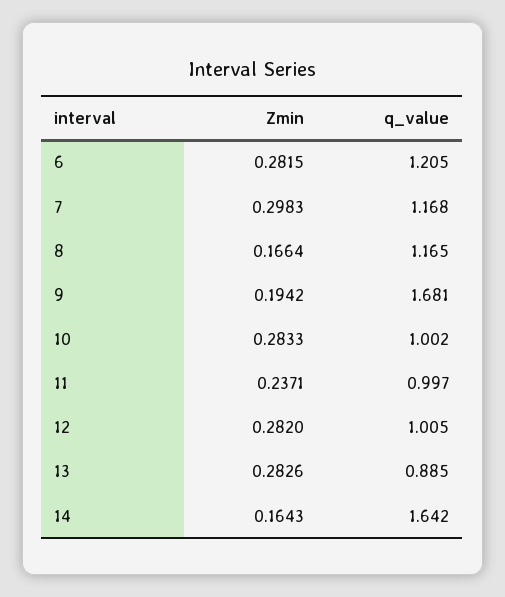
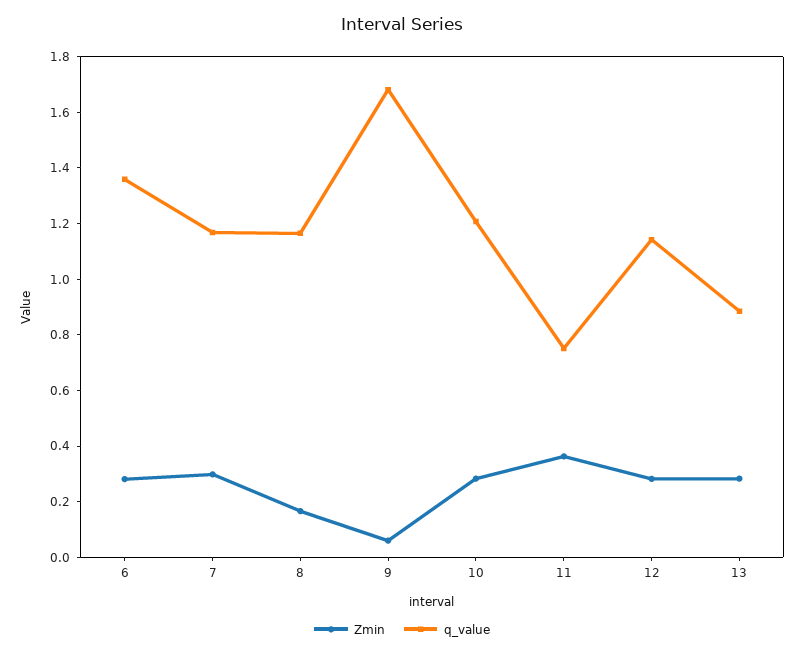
  {
    "Zmin": {
      "6": 0.2815,
      "7": 0.2983,
      "8": 0.1664,
-     "9": 0.1942,
+     "9": 0.05,
      "10": 0.2833,
-     "11": 0.2371,
+     "11": 0.35,
      "12": 0.282,
-     "13": 0.2826,
+     "13": 0.2826
-     "14": 0.1643
    },
    "q_value": {
-     "6": 1.205,
+     "6": 1.35,
      "7": 1.168,
      "8": 1.165,
      "9": 1.681,
-     "10": 1.002,
+     "10": 1.2,
-     "11": 0.997,
+     "11": 0.75,
-     "12": 1.005,
+     "12": 1.15,
-     "13": 0.885,
+     "13": 0.885
-     "14": 1.642
    }
  }

